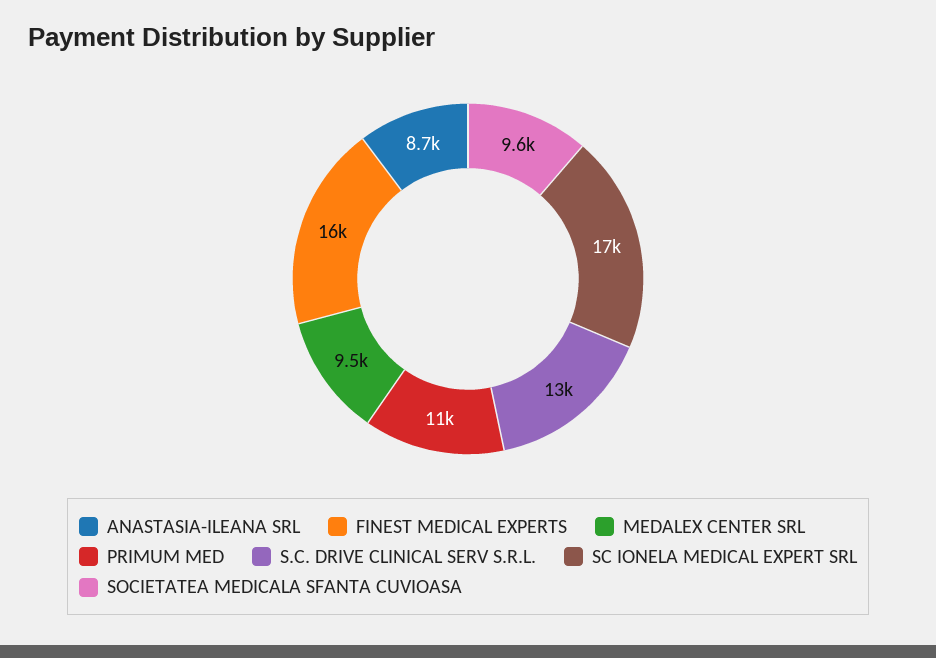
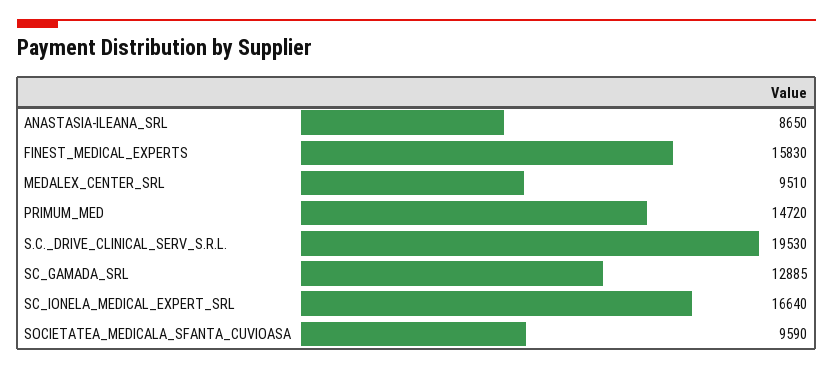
  {
    "ANASTASIA-ILEANA SRL": 8650,
    "FINEST MEDICAL EXPERTS": 15830,
    "MEDALEX CENTER SRL": 9510,
-   "PRIMUM MED": 11000,
+   "PRIMUM MED": 14720,
-   "S.C. DRIVE CLINICAL SERV S.R.L.": 13000,
+   "S.C. DRIVE CLINICAL SERV S.R.L.": 19530,
    "SC IONELA MEDICAL EXPERT SRL": 16640,
-   "SOCIETATEA MEDICALA SFANTA CUVIOASA": 9590
+   "SOCIETATEA MEDICALA SFANTA CUVIOASA": 9590,
+   "SC_GAMADA_SRL": 12885
  }

